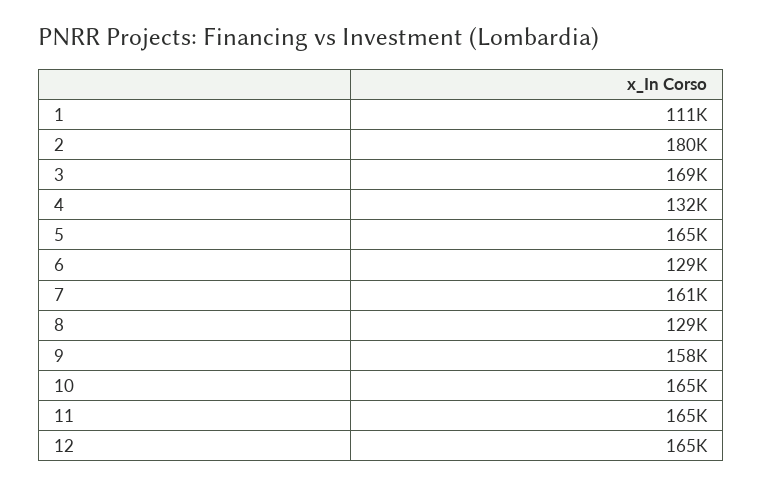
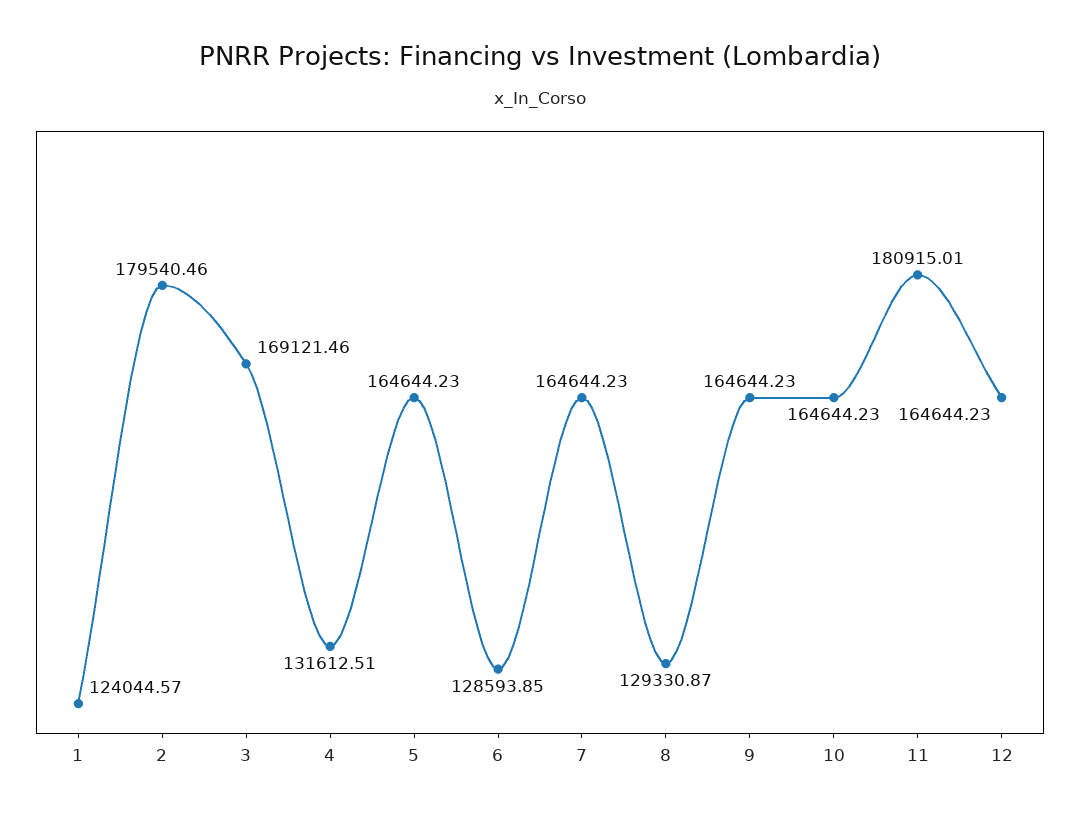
  {
-   "1": 111000,
+   "1": 124044.57,
    "2": 179540.46,
    "3": 169121.46,
    "4": 131612.51,
    "5": 164644.23,
    "6": 128593.85,
-   "7": 161000,
+   "7": 164644.23,
    "8": 129330.87,
-   "9": 158000,
+   "9": 164644.23,
    "10": 164644.23,
-   "11": 165000,
+   "11": 180915.01,
    "12": 164644.23
  }

